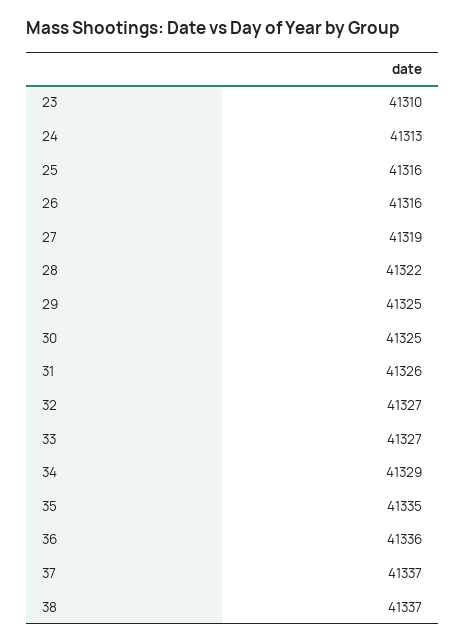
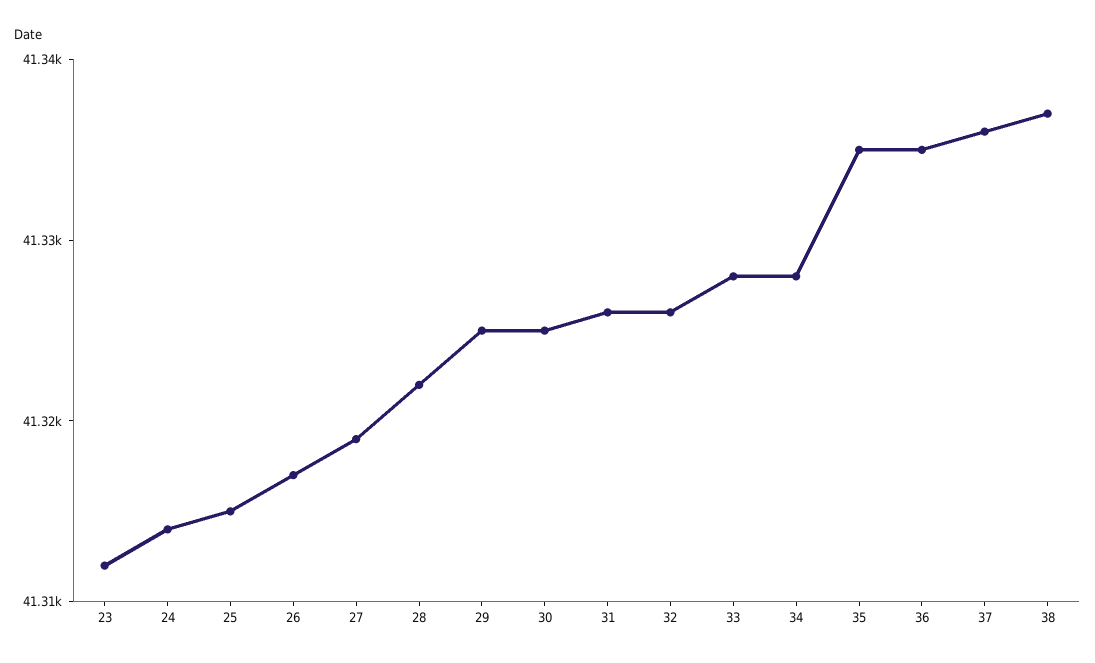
  {
-   "23": 41310,
+   "23": 41312,
-   "24": 41313,
+   "24": 41314,
-   "25": 41316,
+   "25": 41315,
-   "26": 41316,
+   "26": 41317,
    "27": 41319,
    "28": 41322,
    "29": 41325,
    "30": 41325,
    "31": 41326,
-   "32": 41327,
+   "32": 41326,
-   "33": 41327,
+   "33": 41328,
-   "34": 41329,
+   "34": 41328,
    "35": 41335,
-   "36": 41336,
+   "36": 41335,
-   "37": 41337,
+   "37": 41336,
    "38": 41337
  }

